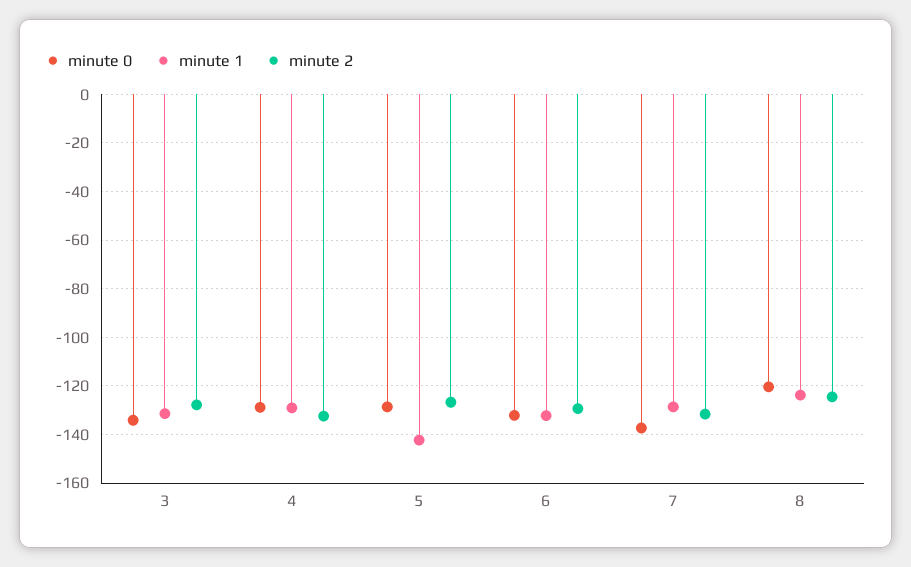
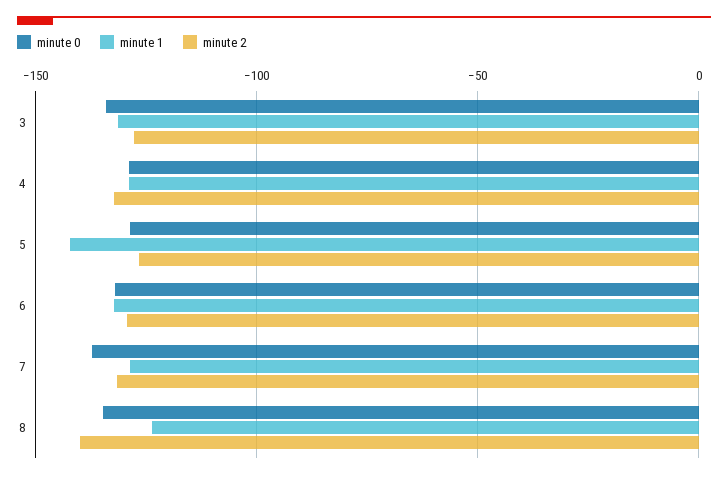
  {
    "minute 0": {
      "3": -135,
      "4": -130,
      "5": -127.5,
      "6": -132.5,
      "7": -137.5,
-     "8": -120
+     "8": -135
    },
    "minute 1": {
      "3": -132.5,
      "4": -130,
      "5": -142.5,
      "6": -132.5,
      "7": -127.5,
      "8": -125
    },
    "minute 2": {
      "3": -127.5,
      "4": -132.5,
      "5": -127.5,
      "6": -130,
      "7": -132.5,
-     "8": -125
+     "8": -140
    }
  }

